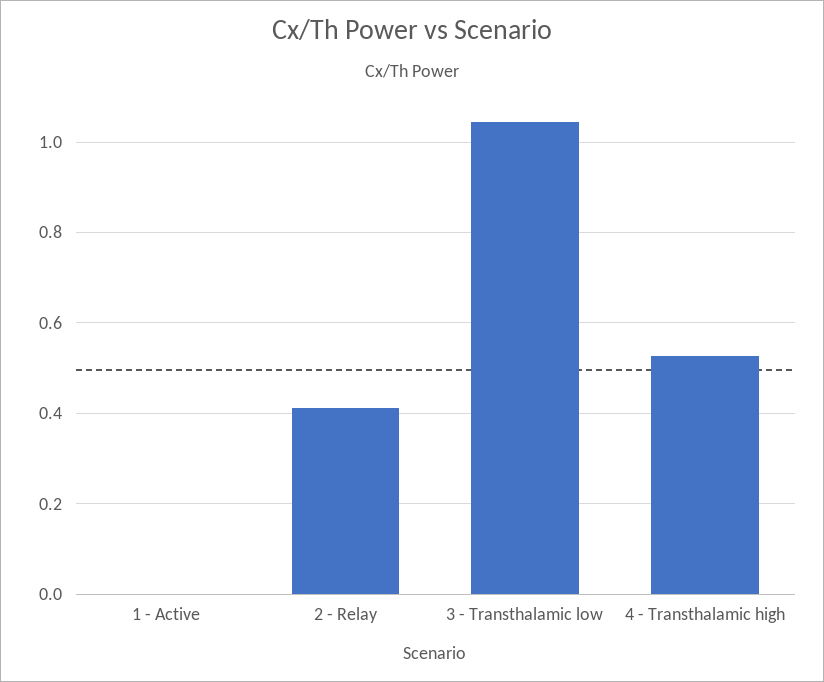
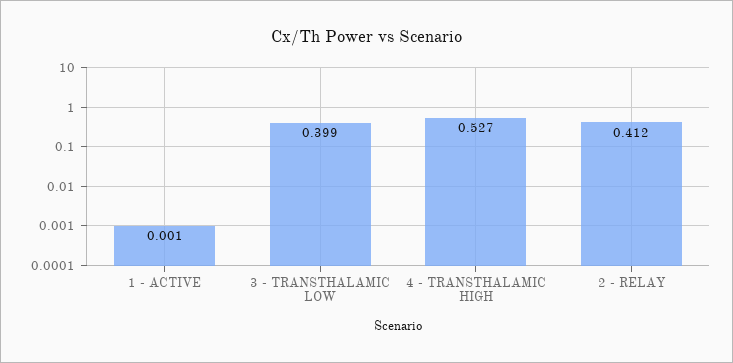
  {
    "1 - Active": 0.001,
    "2 - Relay": 0.412,
-   "3 - Transthalamic low": 1.04,
+   "3 - Transthalamic low": 0.399,
    "4 - Transthalamic high": 0.527
  }

